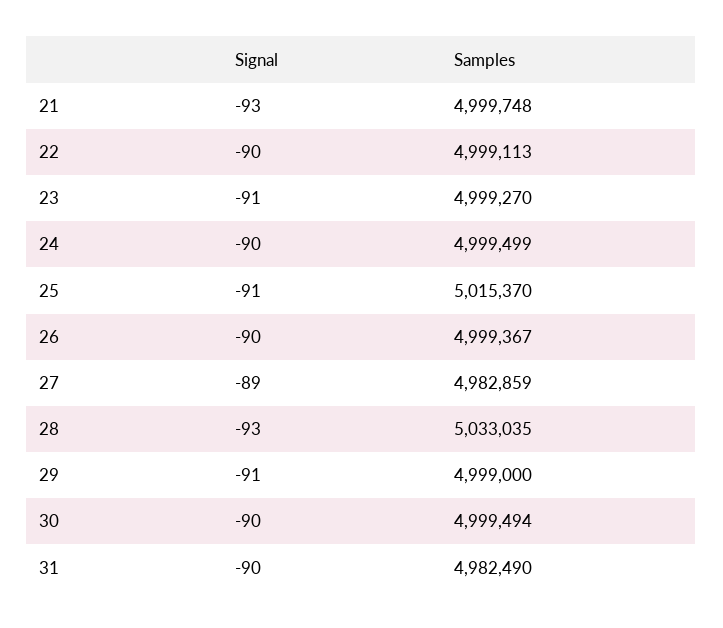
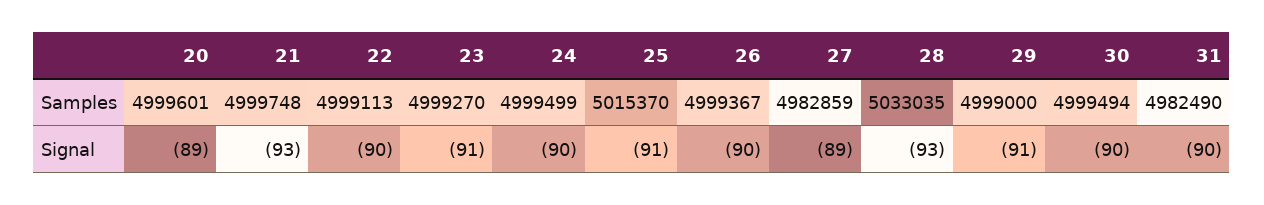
  {
    "Signal": {
      "21": -93,
      "22": -90,
      "23": -91,
      "24": -90,
      "25": -91,
      "26": -90,
      "27": -89,
      "28": -93,
      "29": -91,
      "30": -90,
-     "31": -90
+     "31": -90,
+     "20": -89
    },
    "Samples": {
      "21": 4999748,
      "22": 4999113,
      "23": 4999270,
      "24": 4999499,
      "25": 5015370,
      "26": 4999367,
      "27": 4982859,
      "28": 5033035,
      "29": 4999000,
      "30": 4999494,
-     "31": 4982490
+     "31": 4982490,
+     "20": 4999601
    }
  }

